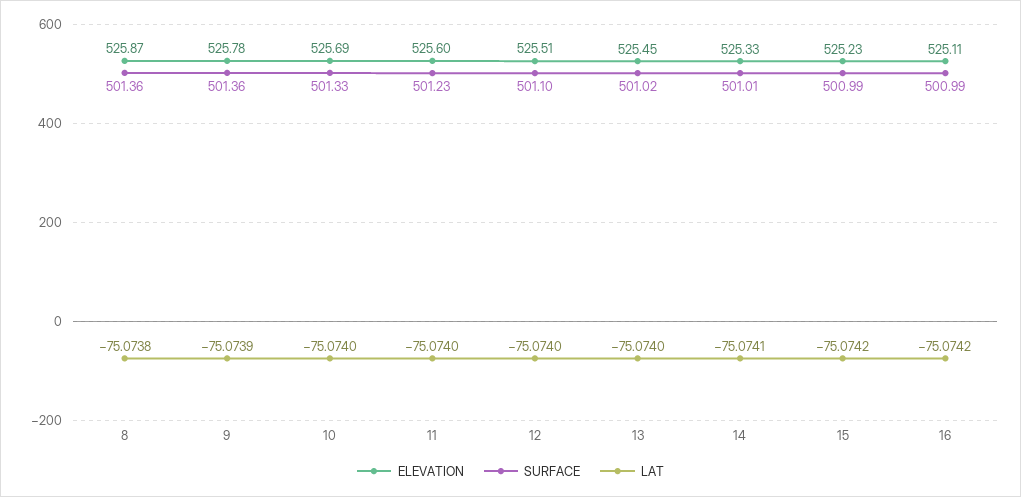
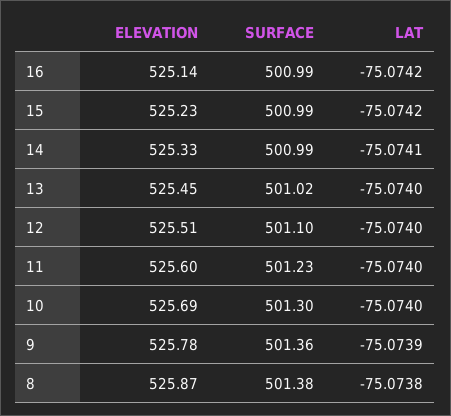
  {
    "ELEVATION": {
      "8": 525.87,
      "9": 525.78,
      "10": 525.69,
      "11": 525.6,
      "12": 525.51,
      "13": 525.45,
      "14": 525.33,
      "15": 525.23,
-     "16": 525.11
+     "16": 525.14
    },
    "SURFACE": {
-     "8": 501.36,
+     "8": 501.38,
      "9": 501.36,
-     "10": 501.33,
+     "10": 501.3,
      "11": 501.23,
      "12": 501.1,
      "13": 501.02,
-     "14": 501.01,
+     "14": 500.99,
      "15": 500.99,
      "16": 500.99
    },
    "LAT": {
      "8": -75.0738,
      "9": -75.0739,
      "10": -75.074,
      "11": -75.074,
      "12": -75.074,
      "13": -75.074,
      "14": -75.0741,
      "15": -75.0742,
      "16": -75.0742
    }
  }

